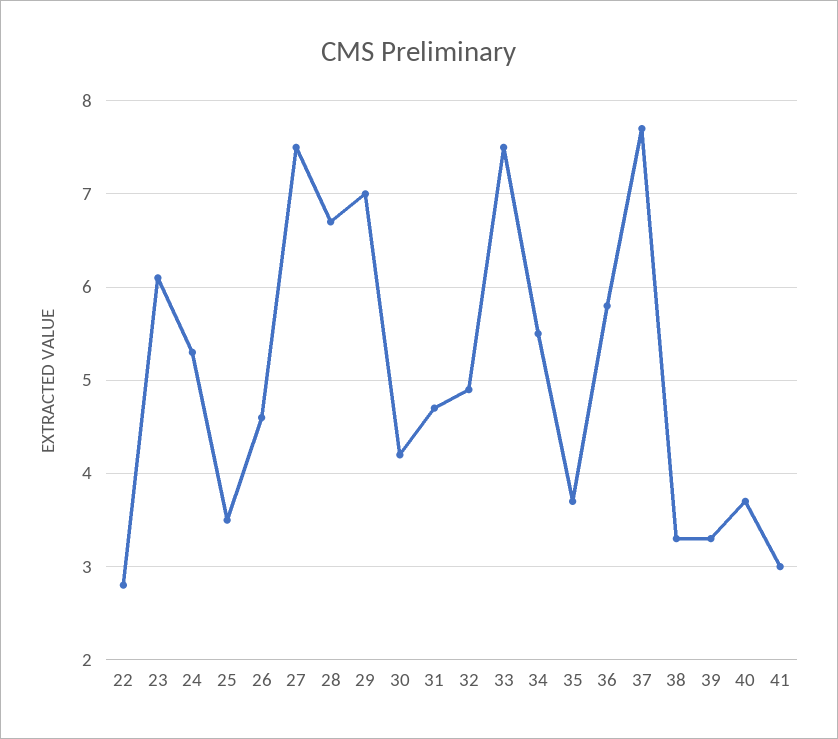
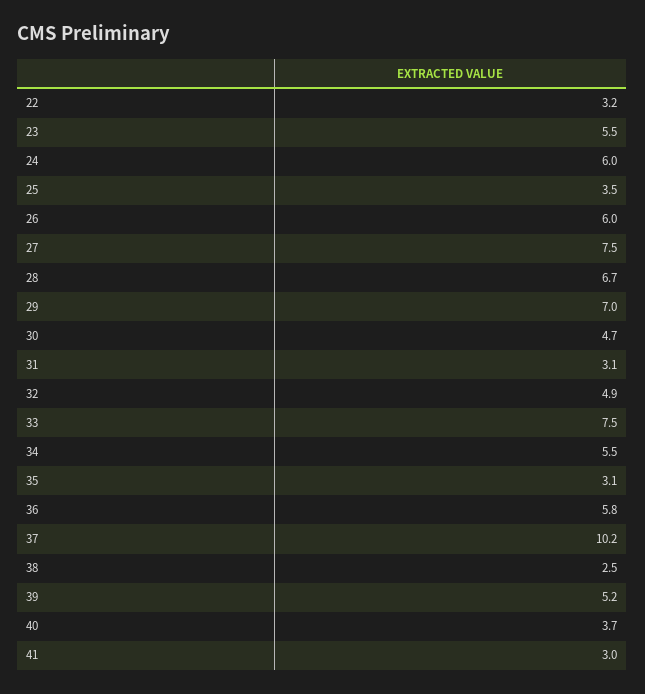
  {
-   "22": 2.8,
+   "22": 3.2,
-   "23": 6.1,
+   "23": 5.5,
-   "24": 5.3,
+   "24": 6,
    "25": 3.5,
-   "26": 4.6,
+   "26": 6,
    "27": 7.5,
    "28": 6.7,
    "29": 7,
-   "30": 4.2,
+   "30": 4.7,
-   "31": 4.7,
+   "31": 3.1,
    "32": 4.9,
    "33": 7.5,
    "34": 5.5,
-   "35": 3.7,
+   "35": 3.1,
    "36": 5.8,
-   "37": 7.7,
+   "37": 10.2,
-   "38": 3.3,
+   "38": 2.5,
-   "39": 3.3,
+   "39": 5.2,
    "40": 3.7,
    "41": 3
  }

